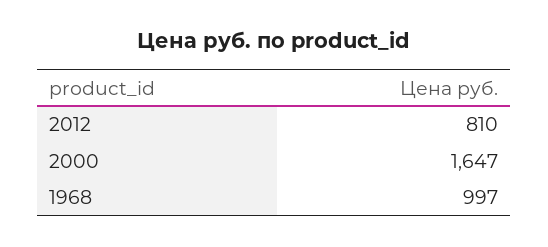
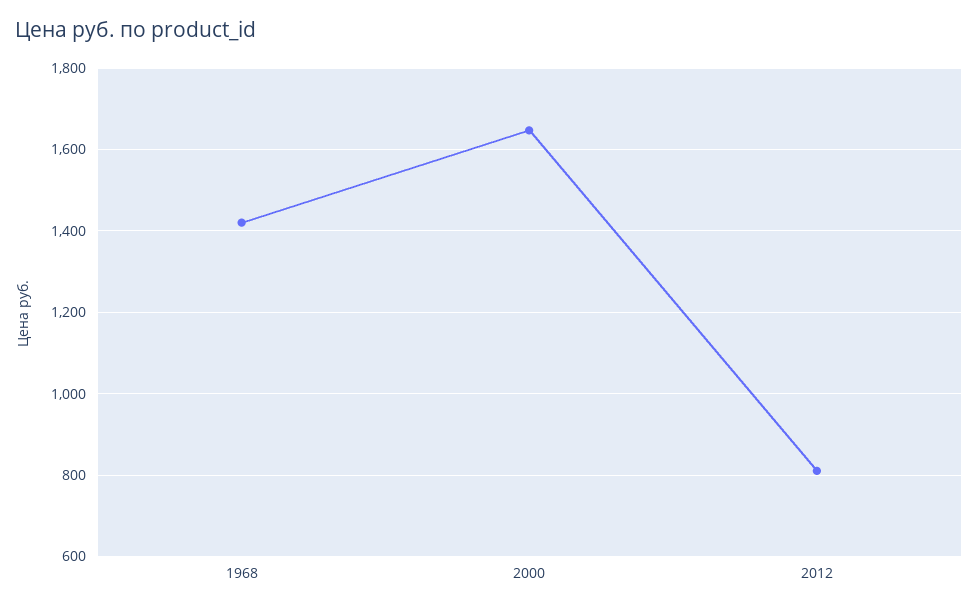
  {
    "2012": 810,
    "2000": 1647,
-   "1968": 997
+   "1968": 1420
  }

